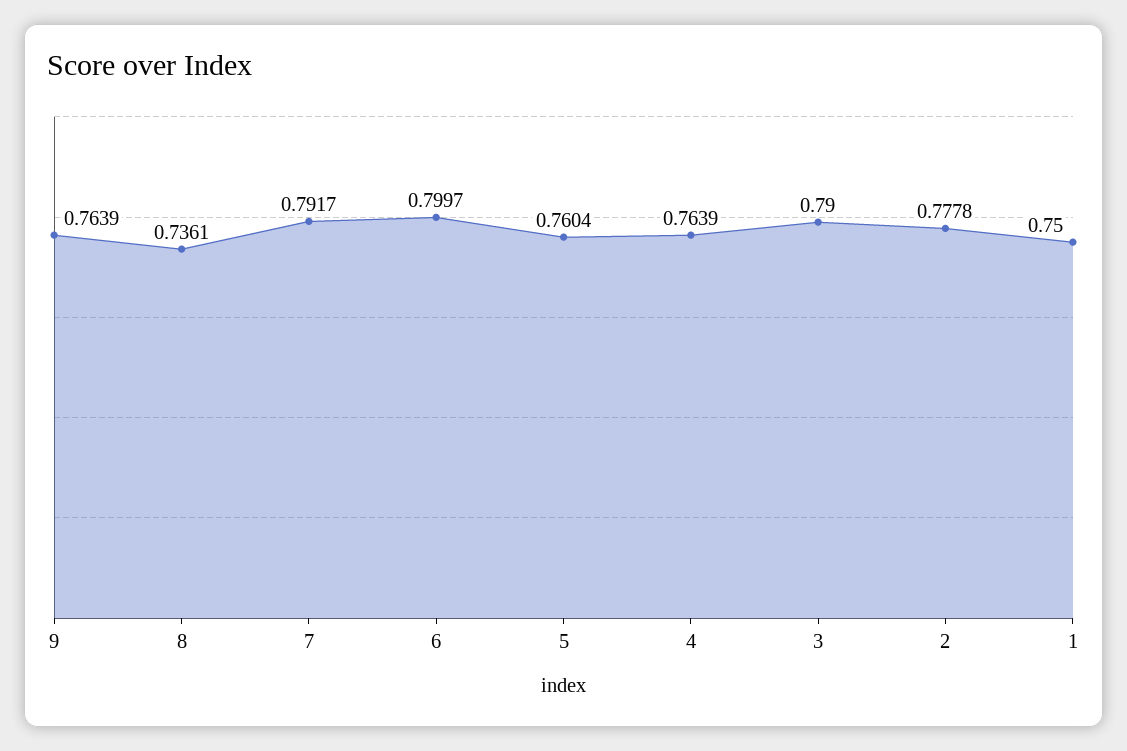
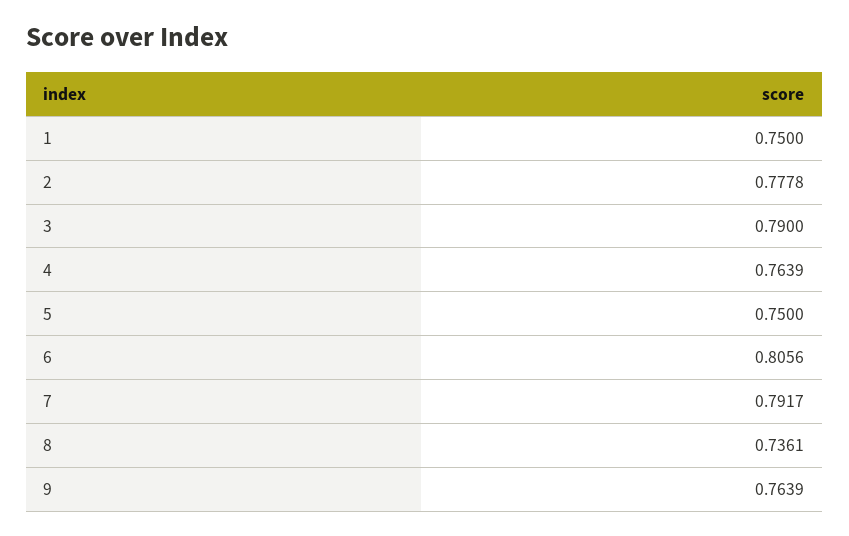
  {
    "9": 0.7639,
    "8": 0.7361,
    "7": 0.7917,
-   "6": 0.7997,
+   "6": 0.8056,
-   "5": 0.7604,
+   "5": 0.75,
    "4": 0.7639,
    "3": 0.79,
    "2": 0.7778,
    "1": 0.75
  }

